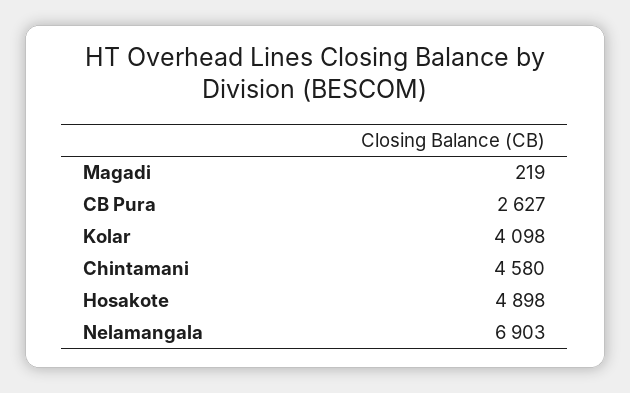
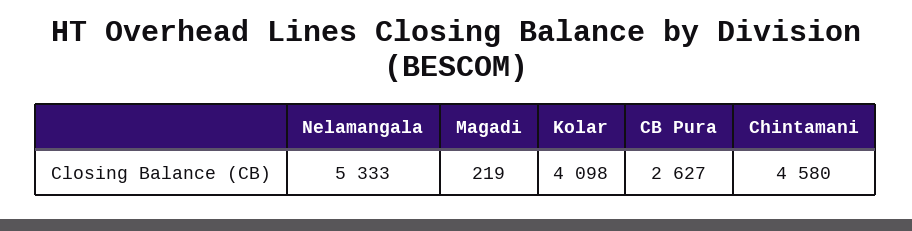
  {
    "Magadi": 219,
    "CB Pura": 2627,
    "Kolar": 4098,
    "Chintamani": 4580,
-   "Hosakote": 4898,
-   "Nelamangala": 6903
+   "Nelamangala": 5333
  }

